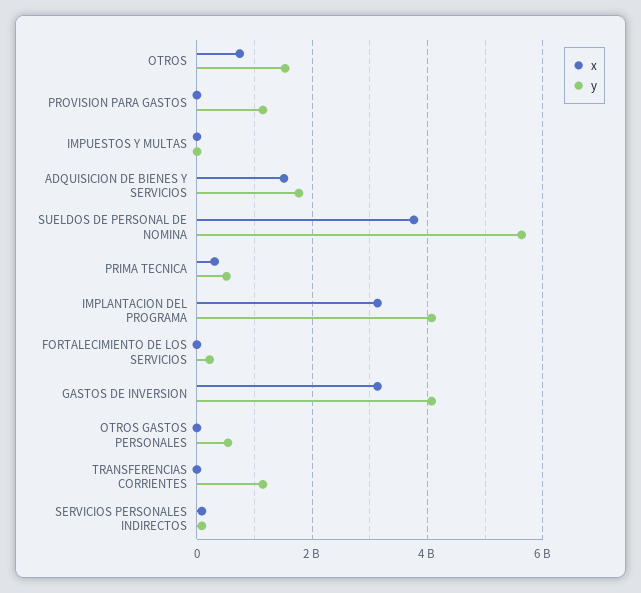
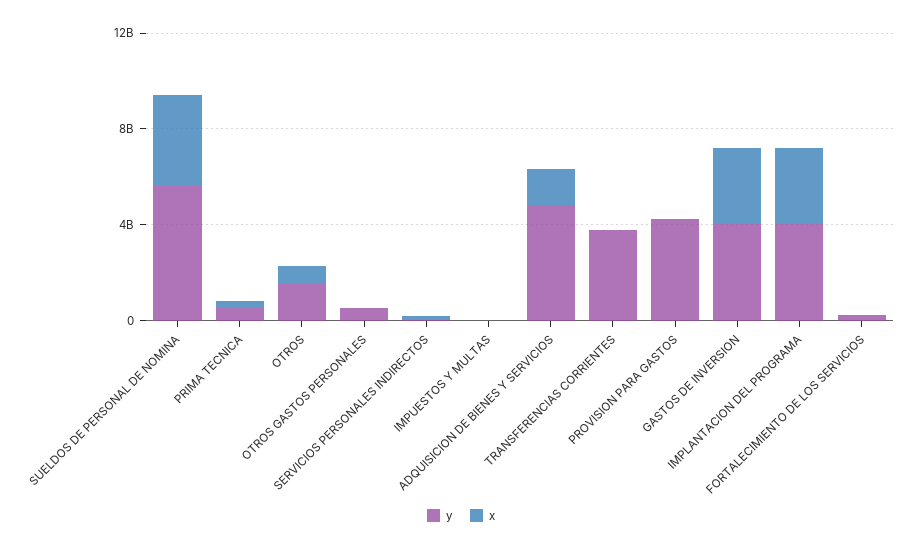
  {
    "x": {
      "OTROS": 800000000,
      "PROVISION PARA GASTOS": 0,
      "IMPUESTOS Y MULTAS": 0,
      "ADQUISICION DE BIENES Y SERVICIOS": 1600000000,
      "SUELDOS DE PERSONAL DE NOMINA": 3800000000,
      "PRIMA TECNICA": 400000000,
      "IMPLANTACION DEL PROGRAMA": 3200000000,
      "FORTALECIMIENTO DE LOS SERVICIOS": 0,
      "GASTOS DE INVERSION": 3200000000,
      "OTROS GASTOS PERSONALES": 0,
      "TRANSFERENCIAS CORRIENTES": 0,
      "SERVICIOS PERSONALES INDIRECTOS": 0
    },
    "y": {
      "OTROS": 1600000000,
-     "PROVISION PARA GASTOS": 1200000000,
+     "PROVISION PARA GASTOS": 4000000000,
      "IMPUESTOS Y MULTAS": 0,
-     "ADQUISICION DE BIENES Y SERVICIOS": 1800000000,
+     "ADQUISICION DE BIENES Y SERVICIOS": 5000000000,
      "SUELDOS DE PERSONAL DE NOMINA": 5600000000,
      "PRIMA TECNICA": 600000000,
      "IMPLANTACION DEL PROGRAMA": 4000000000,
      "FORTALECIMIENTO DE LOS SERVICIOS": 200000000,
      "GASTOS DE INVERSION": 4000000000,
      "OTROS GASTOS PERSONALES": 600000000,
-     "TRANSFERENCIAS CORRIENTES": 1200000000,
+     "TRANSFERENCIAS CORRIENTES": 4000000000,
      "SERVICIOS PERSONALES INDIRECTOS": 0
    }
  }

